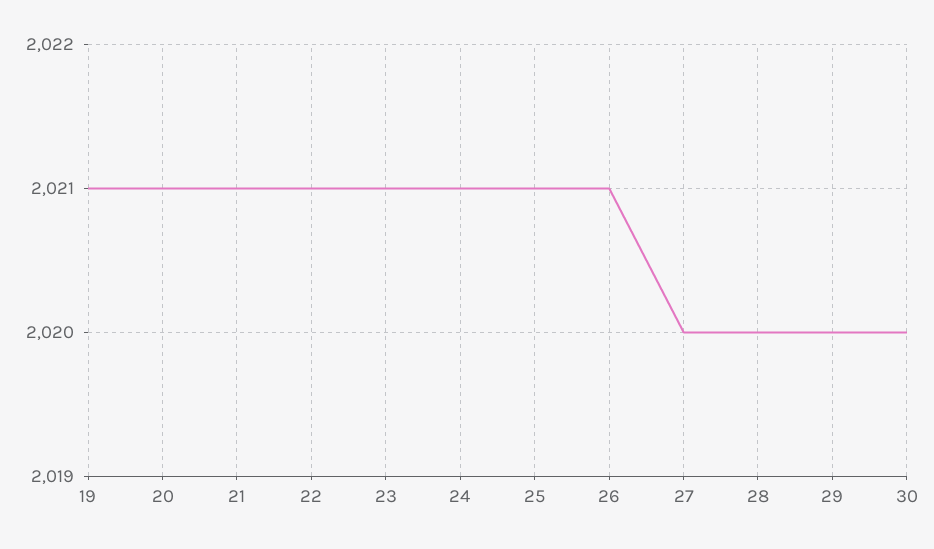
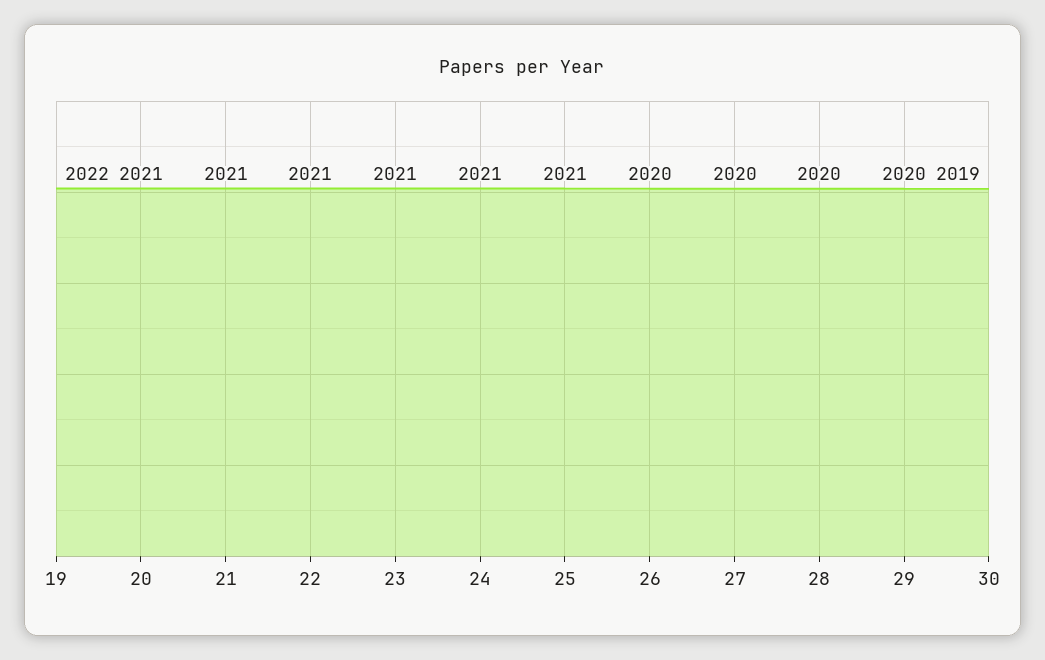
  {
-   "19": 2021,
+   "19": 2022,
    "20": 2021,
    "21": 2021,
    "22": 2021,
    "23": 2021,
    "24": 2021,
    "25": 2021,
-   "26": 2021,
+   "26": 2020,
    "27": 2020,
    "28": 2020,
    "29": 2020,
-   "30": 2020
+   "30": 2019
  }

